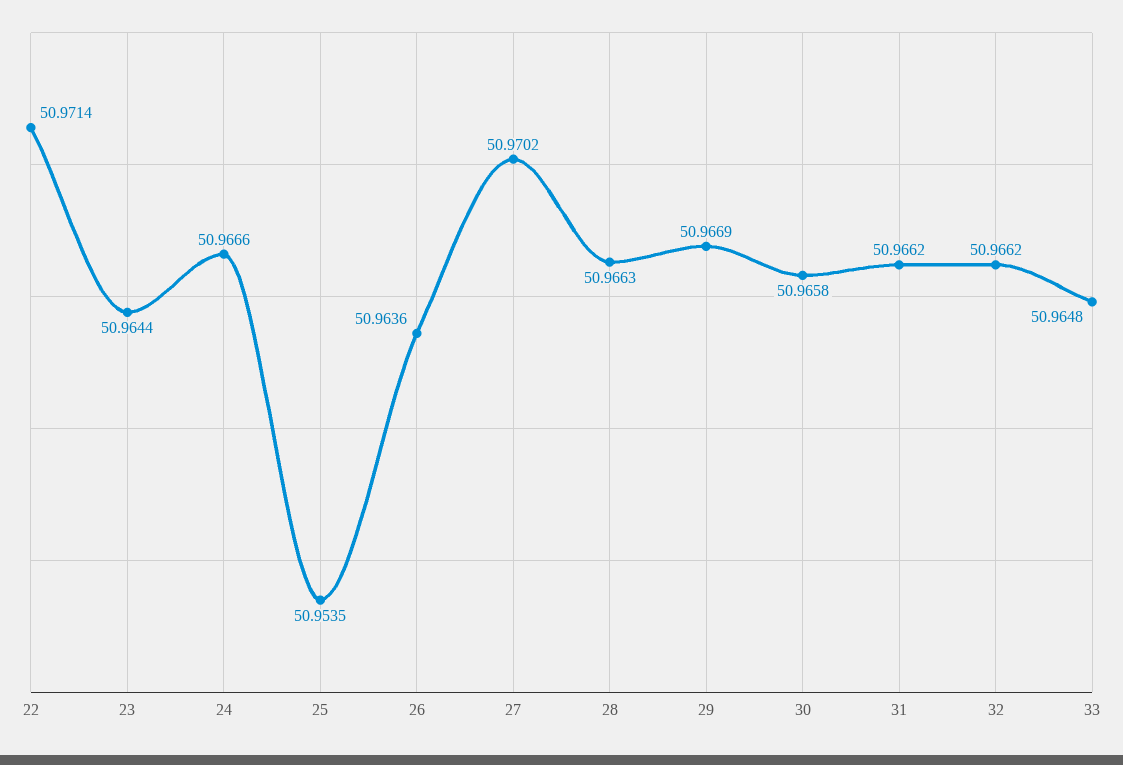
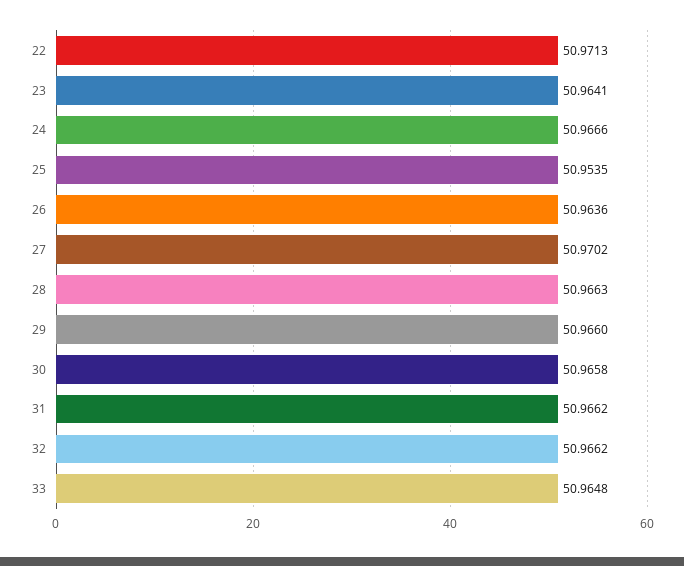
  {
-   "22": 50.9714,
+   "22": 50.9713,
-   "23": 50.9644,
+   "23": 50.9641,
    "24": 50.9666,
    "25": 50.9535,
    "26": 50.9636,
    "27": 50.9702,
    "28": 50.9663,
-   "29": 50.9669,
+   "29": 50.966,
    "30": 50.9658,
    "31": 50.9662,
    "32": 50.9662,
    "33": 50.9648
  }

